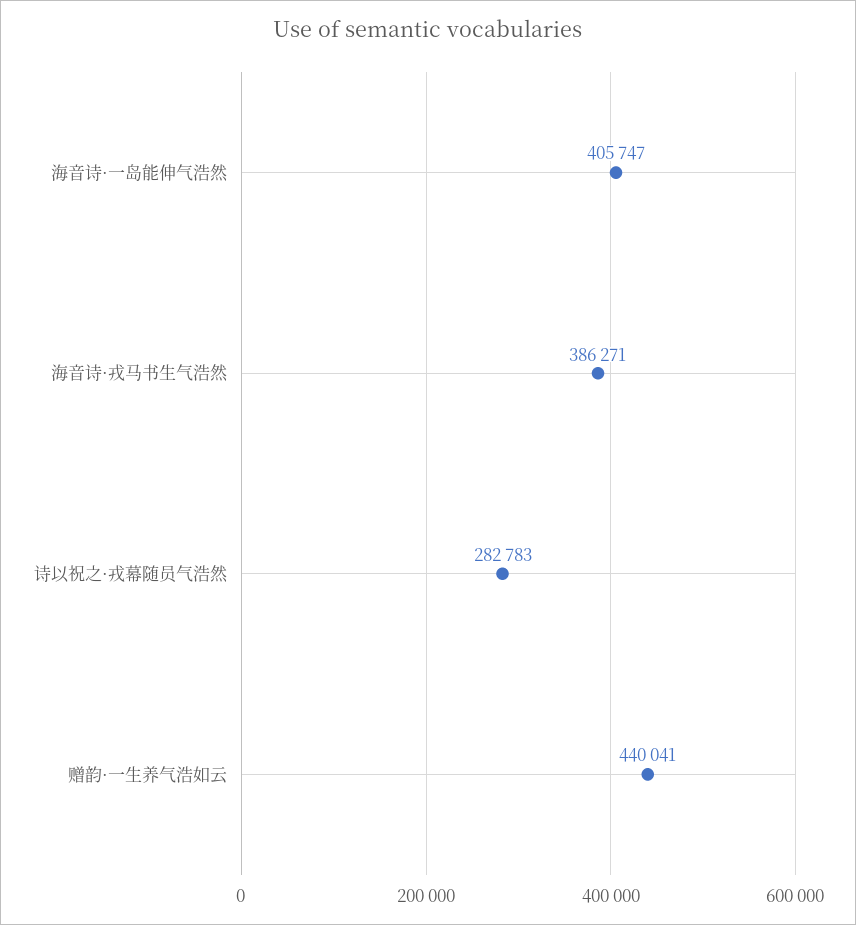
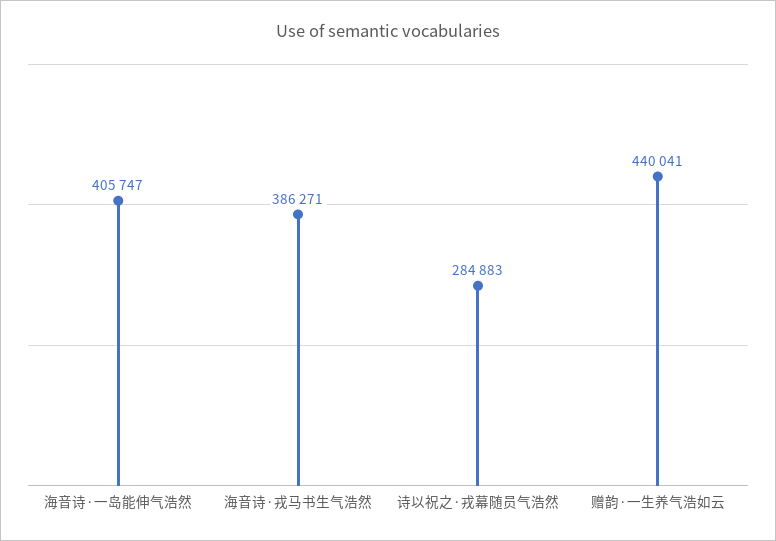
  {
    "海音诗·一岛能伸气浩然": 405747,
    "海音诗·戎马书生气浩然": 386271,
-   "诗以祝之·戎幕随员气浩然": 282783,
+   "诗以祝之·戎幕随员气浩然": 284883,
    "赠韵·一生养气浩如云": 440041
  }

